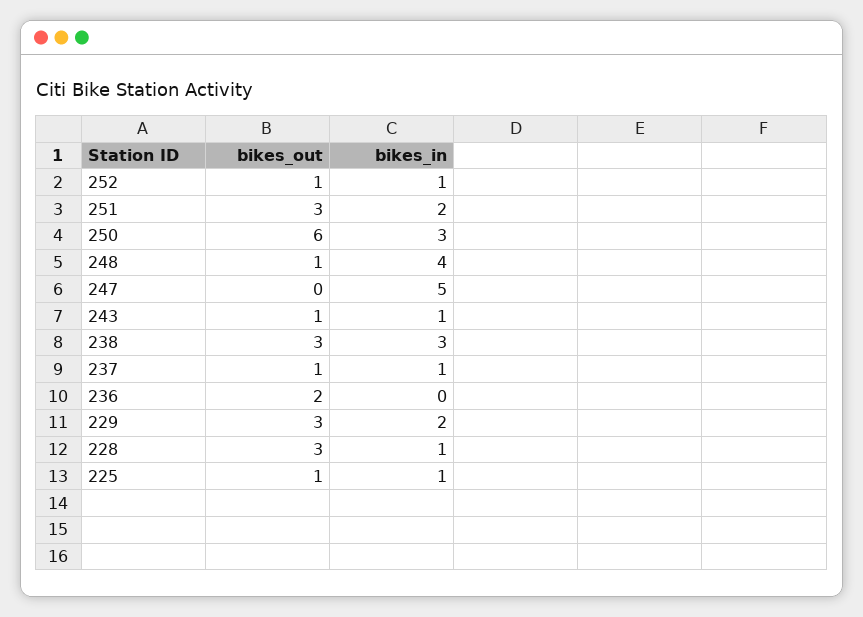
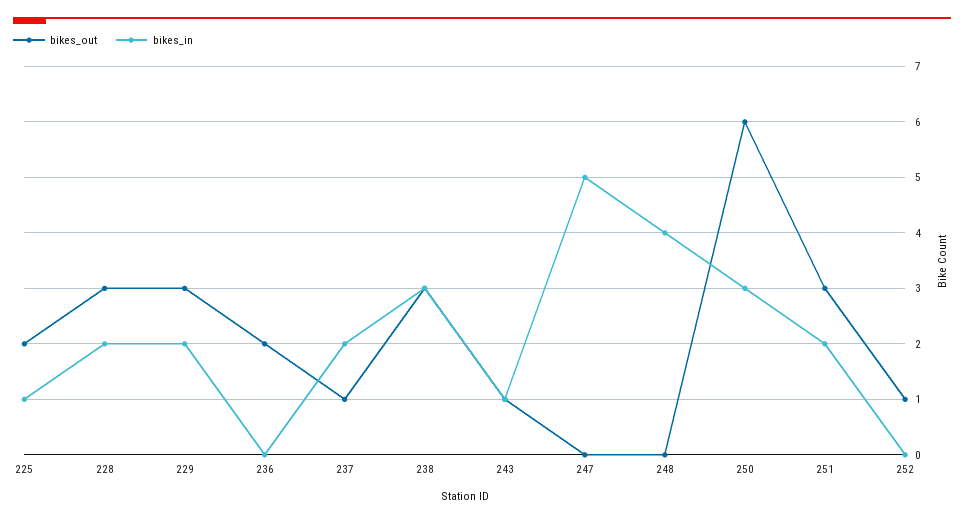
  {
    "bikes_out": {
      "252": 1,
      "251": 3,
      "250": 6,
-     "248": 1,
+     "248": 0,
      "247": 0,
      "243": 1,
      "238": 3,
      "237": 1,
      "236": 2,
      "229": 3,
      "228": 3,
-     "225": 1
+     "225": 2
    },
    "bikes_in": {
-     "252": 1,
+     "252": 0,
      "251": 2,
      "250": 3,
      "248": 4,
      "247": 5,
      "243": 1,
      "238": 3,
-     "237": 1,
+     "237": 2,
      "236": 0,
      "229": 2,
-     "228": 1,
+     "228": 2,
      "225": 1
    }
  }

